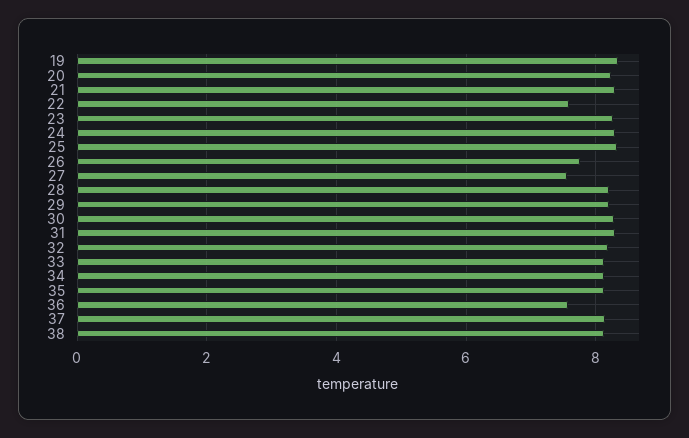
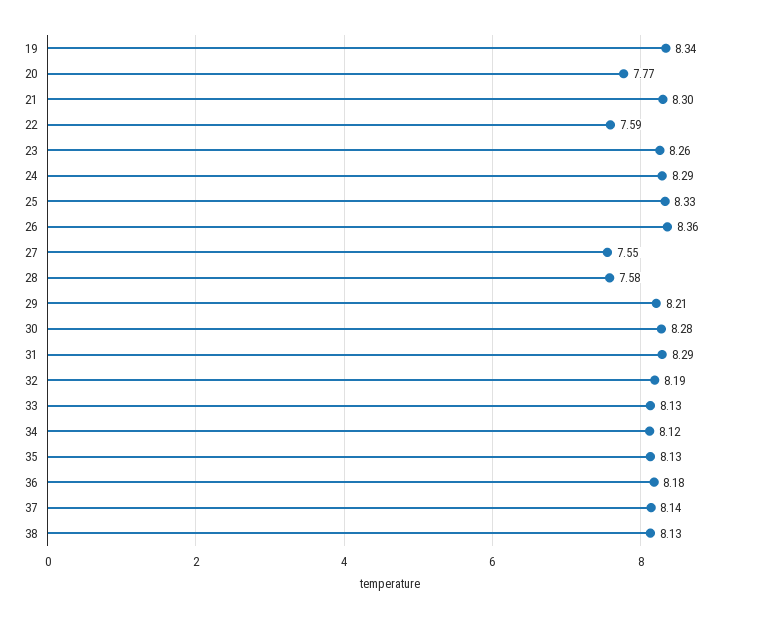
  {
    "19": 8.34,
-   "20": 8.2,
+   "20": 7.77,
    "21": 8.3,
    "22": 7.59,
    "23": 8.26,
    "24": 8.29,
    "25": 8.33,
-   "26": 7.8,
+   "26": 8.36,
    "27": 7.55,
-   "28": 8.2,
+   "28": 7.58,
    "29": 8.21,
    "30": 8.28,
    "31": 8.29,
    "32": 8.19,
    "33": 8.13,
    "34": 8.12,
    "35": 8.13,
-   "36": 7.6,
+   "36": 8.18,
    "37": 8.14,
    "38": 8.13
  }

